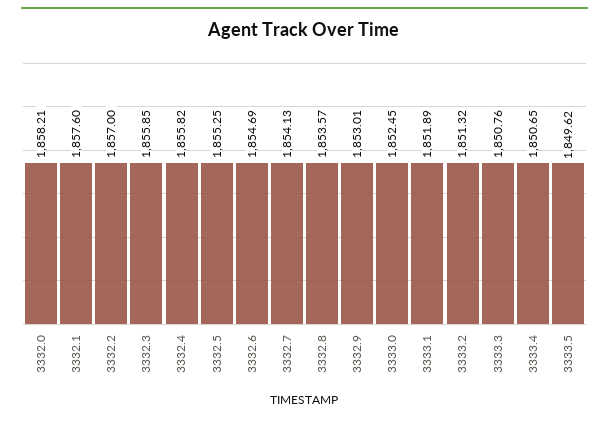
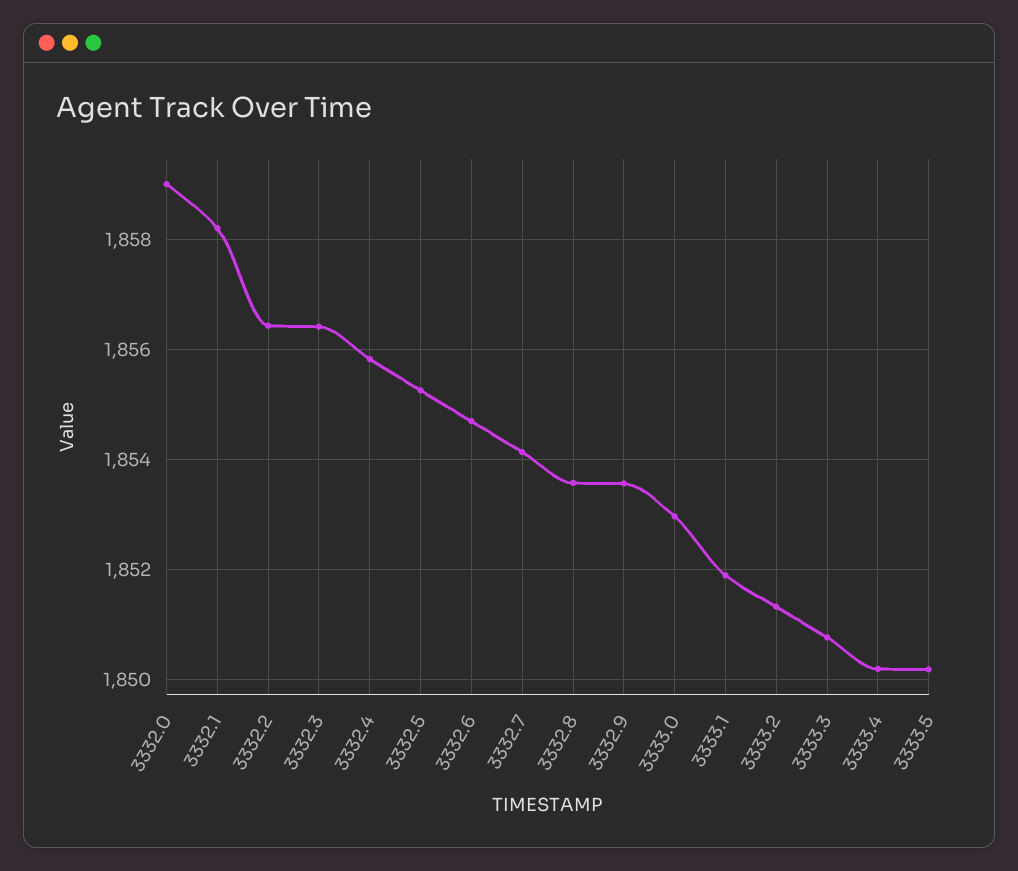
  {
-   "3332.0": 1858.21,
+   "3332.0": 1859,
-   "3332.1": 1857.6,
+   "3332.1": 1858.2,
-   "3332.2": 1857,
+   "3332.2": 1856.4,
-   "3332.3": 1855.85,
+   "3332.3": 1856.4,
    "3332.4": 1855.82,
    "3332.5": 1855.25,
    "3332.6": 1854.69,
    "3332.7": 1854.13,
    "3332.8": 1853.57,
-   "3332.9": 1853.01,
+   "3332.9": 1853.6,
-   "3333.0": 1852.45,
+   "3333.0": 1853,
    "3333.1": 1851.89,
    "3333.2": 1851.32,
    "3333.3": 1850.76,
-   "3333.4": 1850.65,
+   "3333.4": 1850.2,
-   "3333.5": 1849.62
+   "3333.5": 1850.2
  }

